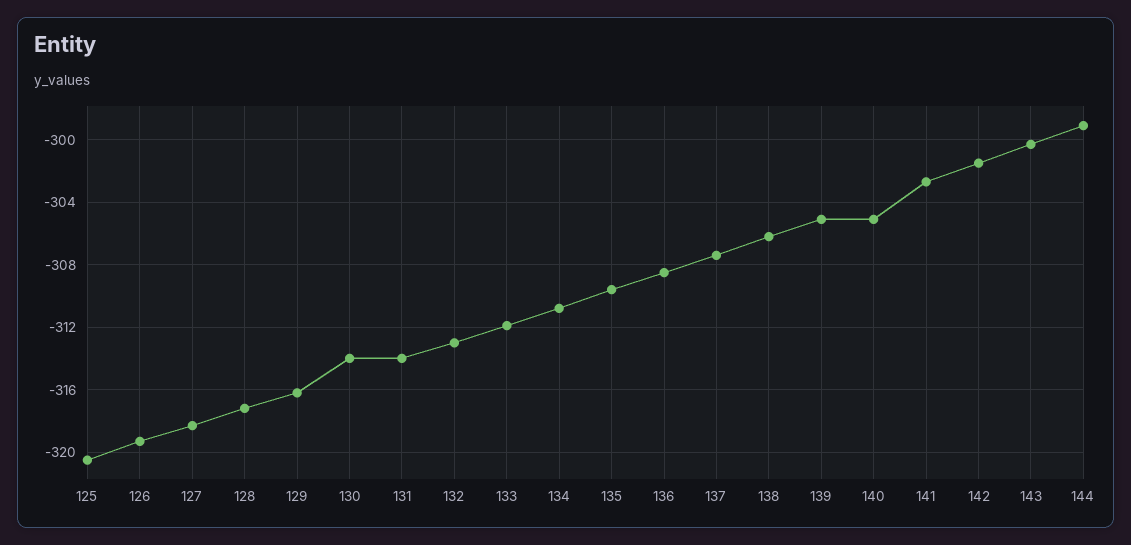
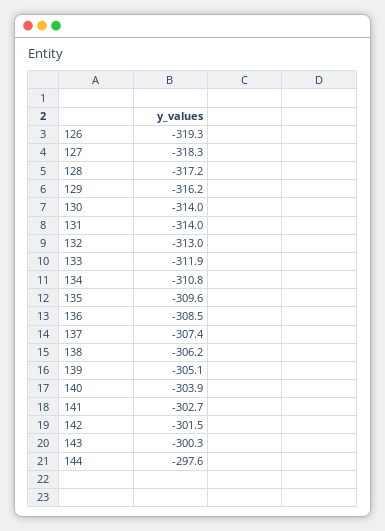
  {
-   "125": -320.5,
    "126": -319.3,
    "127": -318.3,
    "128": -317.2,
    "129": -316.2,
    "130": -314,
    "131": -314,
    "132": -313,
    "133": -311.9,
    "134": -310.8,
    "135": -309.6,
    "136": -308.5,
    "137": -307.4,
    "138": -306.2,
    "139": -305.1,
-   "140": -305,
+   "140": -303.9,
    "141": -302.7,
    "142": -301.5,
    "143": -300.3,
-   "144": -299
+   "144": -297.6
  }

